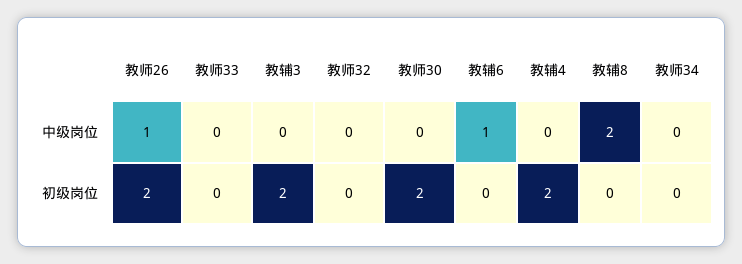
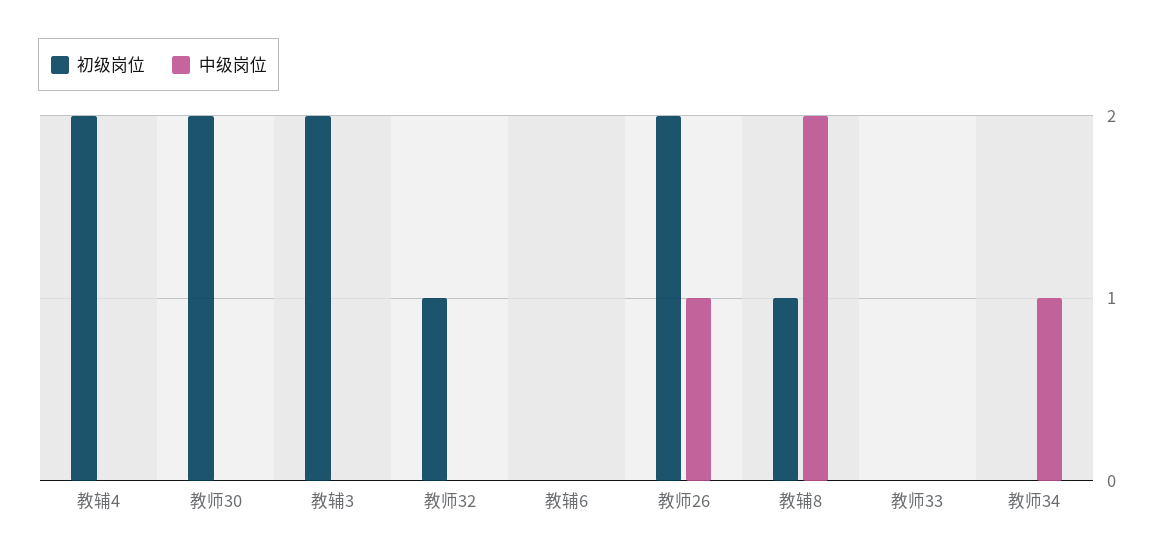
  {
    "中级岗位": {
      "教师26": 1,
      "教师33": 0,
      "教辅3": 0,
      "教师32": 0,
      "教师30": 0,
-     "教辅6": 1,
+     "教辅6": 0,
      "教辅4": 0,
      "教辅8": 2,
-     "教师34": 0
+     "教师34": 1
    },
    "初级岗位": {
      "教师26": 2,
      "教师33": 0,
      "教辅3": 2,
-     "教师32": 0,
+     "教师32": 1,
      "教师30": 2,
      "教辅6": 0,
      "教辅4": 2,
-     "教辅8": 0,
+     "教辅8": 1,
      "教师34": 0
    }
  }

